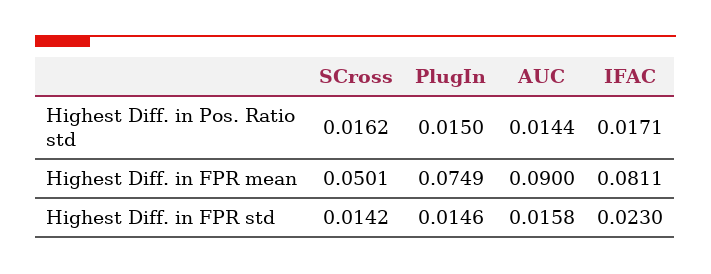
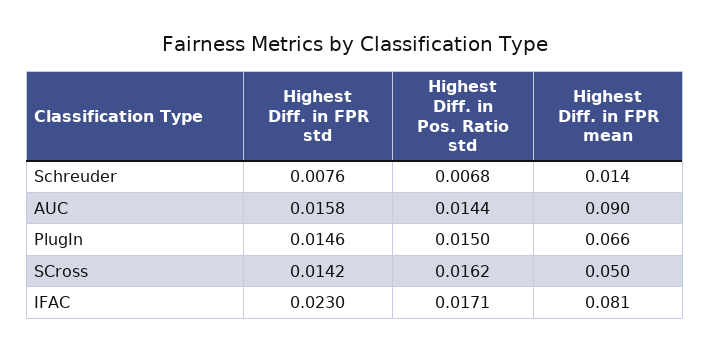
  {
    "SCross": {
      "Highest Diff. in Pos. Ratio std": 0.0162,
      "Highest Diff. in FPR mean": 0.0501,
      "Highest Diff. in FPR std": 0.0142
    },
    "PlugIn": {
      "Highest Diff. in Pos. Ratio std": 0.015,
-     "Highest Diff. in FPR mean": 0.0749,
+     "Highest Diff. in FPR mean": 0.066,
      "Highest Diff. in FPR std": 0.0146
    },
    "AUC": {
      "Highest Diff. in Pos. Ratio std": 0.0144,
      "Highest Diff. in FPR mean": 0.09,
      "Highest Diff. in FPR std": 0.0158
    },
    "IFAC": {
      "Highest Diff. in Pos. Ratio std": 0.0171,
      "Highest Diff. in FPR mean": 0.0811,
      "Highest Diff. in FPR std": 0.023
-   }
+   },
+   "Schreuder": {
+     "Highest Diff. in FPR std": 0.0076,
+     "Highest Diff. in Pos. Ratio std": 0.0068,
+     "Highest Diff. in FPR mean": 0.014
+   }
  }

